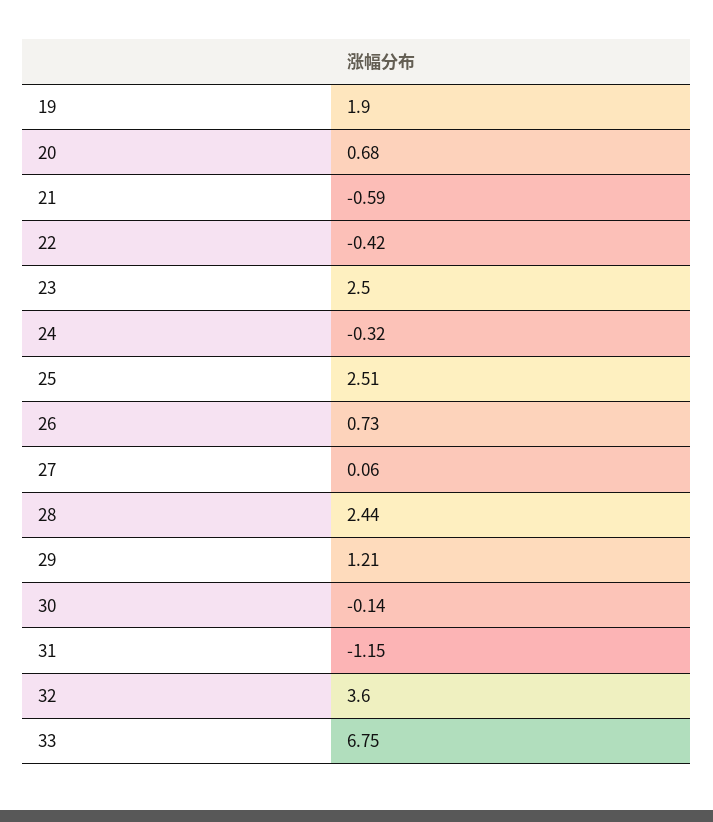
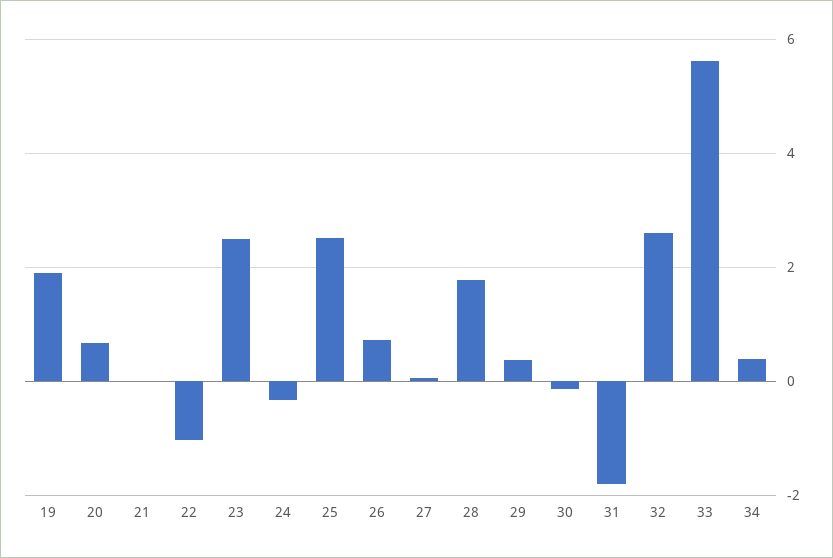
  {
    "19": 1.9,
    "20": 0.68,
-   "21": -0.59,
+   "21": 0,
-   "22": -0.42,
+   "22": -1,
    "23": 2.5,
    "24": -0.32,
    "25": 2.51,
    "26": 0.73,
    "27": 0.06,
-   "28": 2.44,
+   "28": 1.8,
-   "29": 1.21,
+   "29": 0.4,
    "30": -0.14,
-   "31": -1.15,
+   "31": -1.8,
-   "32": 3.6,
+   "32": 2.6,
-   "33": 6.75
+   "33": 5.6,
+   "34": 0.4
  }

